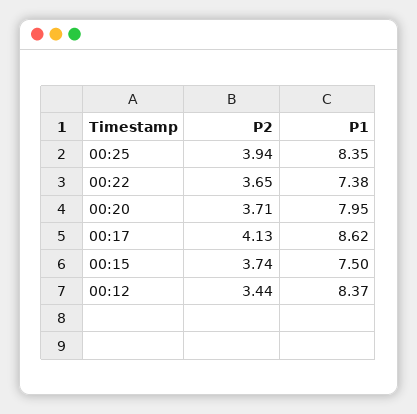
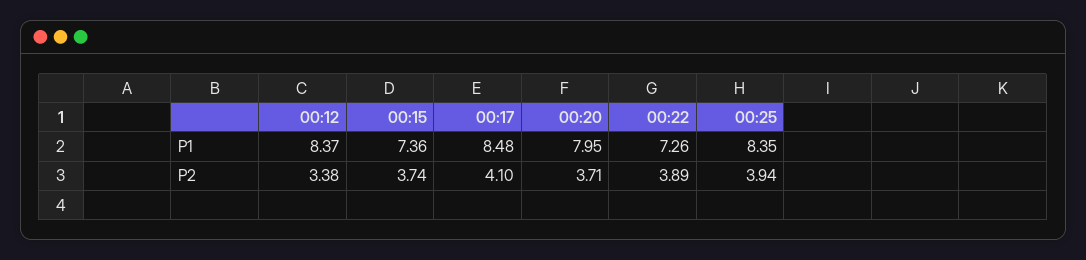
  {
    "P2": {
      "00:25": 3.94,
-     "00:22": 3.65,
+     "00:22": 3.89,
      "00:20": 3.71,
-     "00:17": 4.13,
+     "00:17": 4.1,
      "00:15": 3.74,
-     "00:12": 3.44
+     "00:12": 3.38
    },
    "P1": {
      "00:25": 8.35,
-     "00:22": 7.38,
+     "00:22": 7.26,
      "00:20": 7.95,
-     "00:17": 8.62,
+     "00:17": 8.48,
-     "00:15": 7.5,
+     "00:15": 7.36,
      "00:12": 8.37
    }
  }

